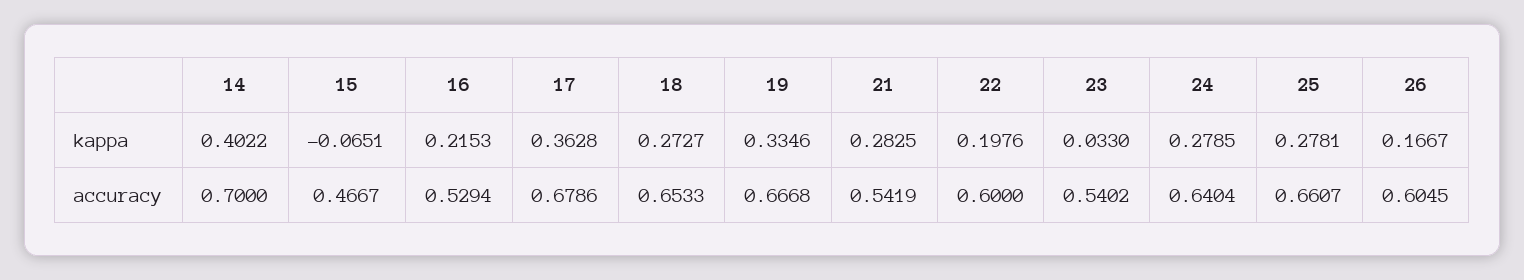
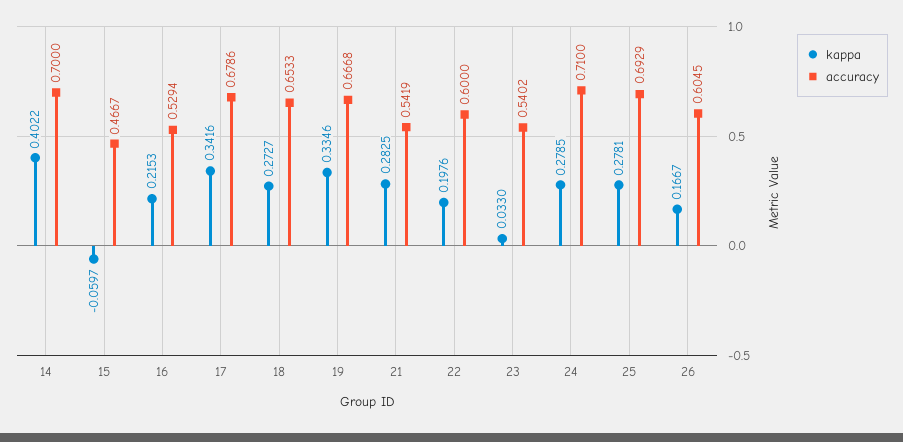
  {
    "kappa": {
      "14": 0.4022,
-     "15": -0.0651,
+     "15": -0.0597,
      "16": 0.2153,
-     "17": 0.3628,
+     "17": 0.3416,
      "18": 0.2727,
      "19": 0.3346,
      "21": 0.2825,
      "22": 0.1976,
      "23": 0.033,
      "24": 0.2785,
      "25": 0.2781,
      "26": 0.1667
    },
    "accuracy": {
      "14": 0.7,
      "15": 0.4667,
      "16": 0.5294,
      "17": 0.6786,
      "18": 0.6533,
      "19": 0.6668,
      "21": 0.5419,
      "22": 0.6,
      "23": 0.5402,
-     "24": 0.6404,
+     "24": 0.71,
-     "25": 0.6607,
+     "25": 0.6929,
      "26": 0.6045
    }
  }

